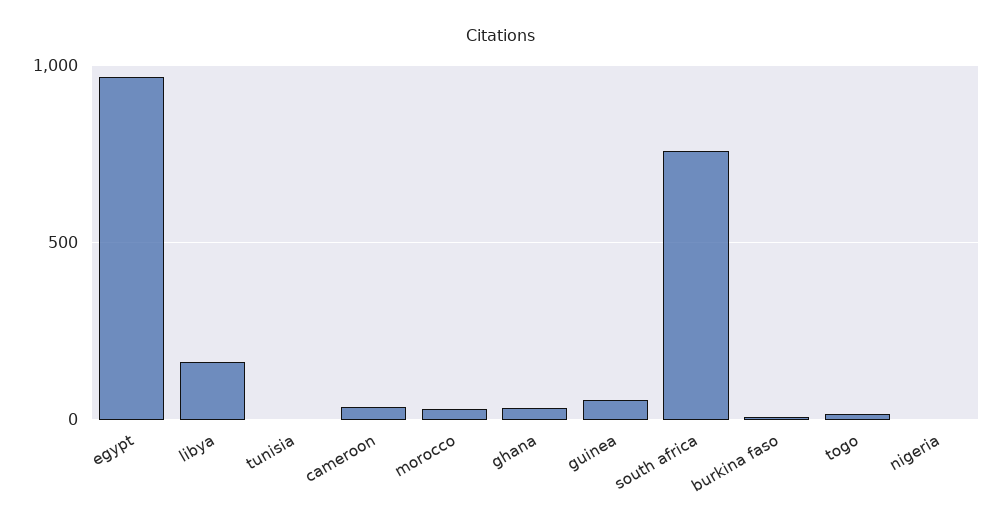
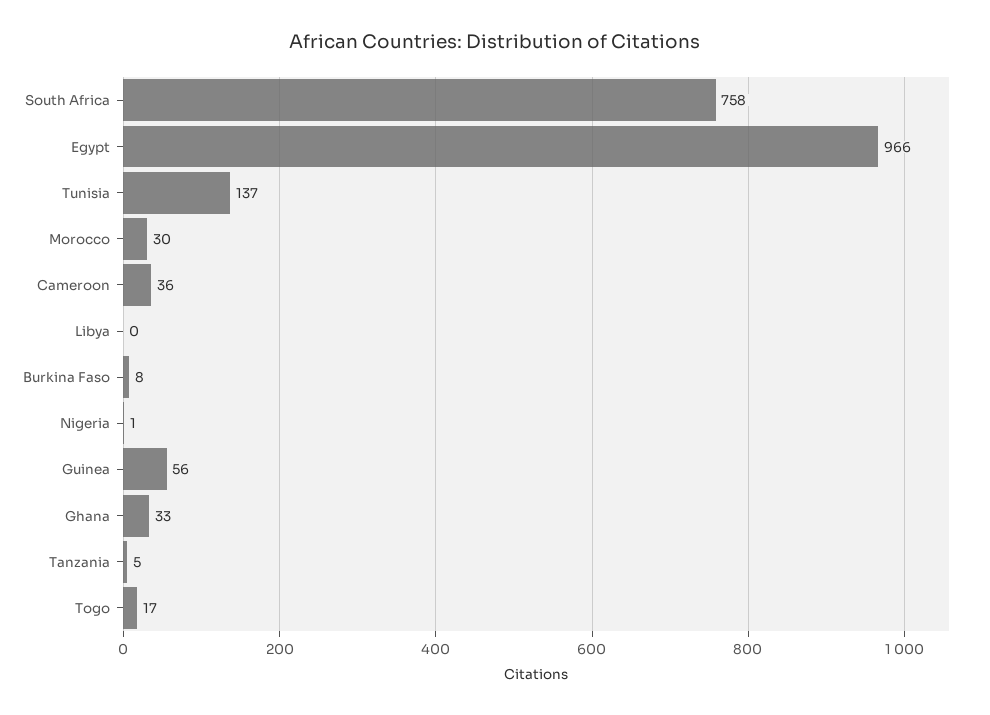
  {
    "egypt": 966,
-   "libya": 150,
+   "libya": 0,
-   "tunisia": 0,
+   "tunisia": 137,
    "cameroon": 36,
    "morocco": 30,
    "ghana": 33,
    "guinea": 56,
    "south africa": 758,
    "burkina faso": 8,
    "togo": 17,
-   "nigeria": 1
+   "nigeria": 1,
+   "Tanzania": 5
  }

